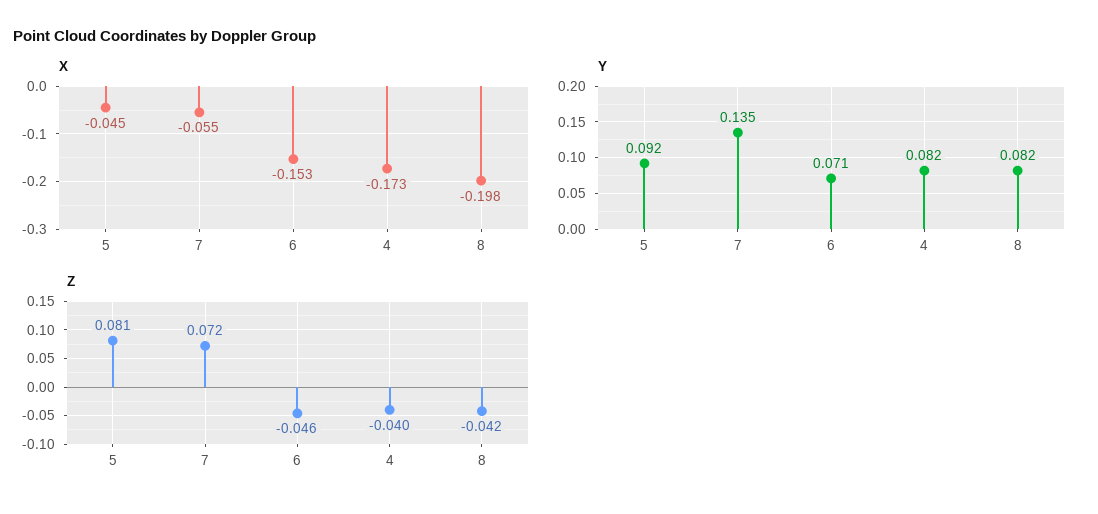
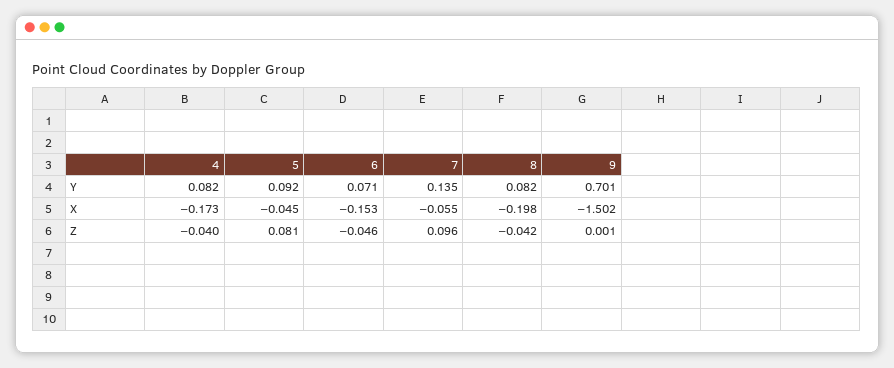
  {
    "X": {
      "5": -0.045,
      "7": -0.055,
      "6": -0.153,
      "4": -0.173,
-     "8": -0.198
+     "8": -0.198,
+     "9": -1.502
    },
    "Y": {
      "5": 0.092,
      "7": 0.135,
      "6": 0.071,
      "4": 0.082,
-     "8": 0.082
+     "8": 0.082,
+     "9": 0.701
    },
    "Z": {
      "5": 0.081,
-     "7": 0.072,
+     "7": 0.096,
      "6": -0.046,
      "4": -0.04,
-     "8": -0.042
+     "8": -0.042,
+     "9": 0.001
    }
  }

